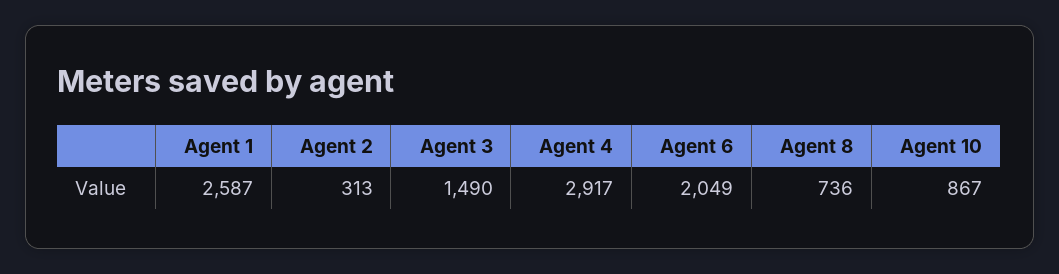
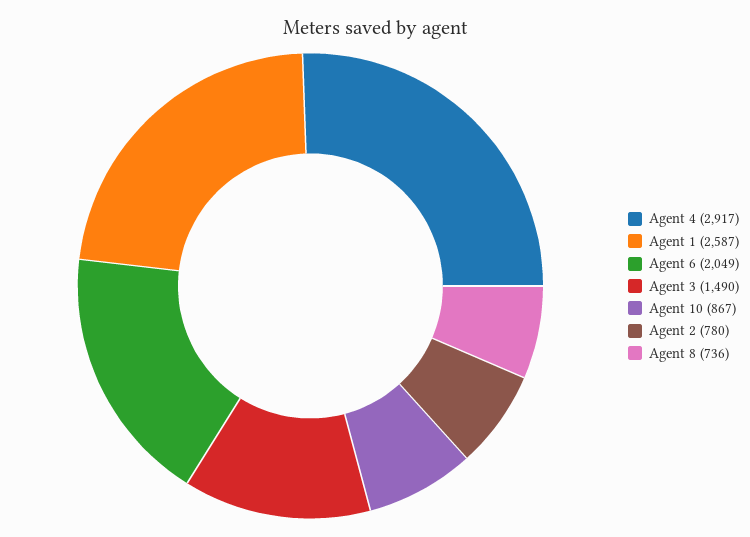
  {
    "Agent 1": 2587,
-   "Agent 2": 313,
+   "Agent 2": 780,
    "Agent 3": 1490,
    "Agent 4": 2917,
    "Agent 6": 2049,
    "Agent 8": 736,
    "Agent 10": 867
  }

